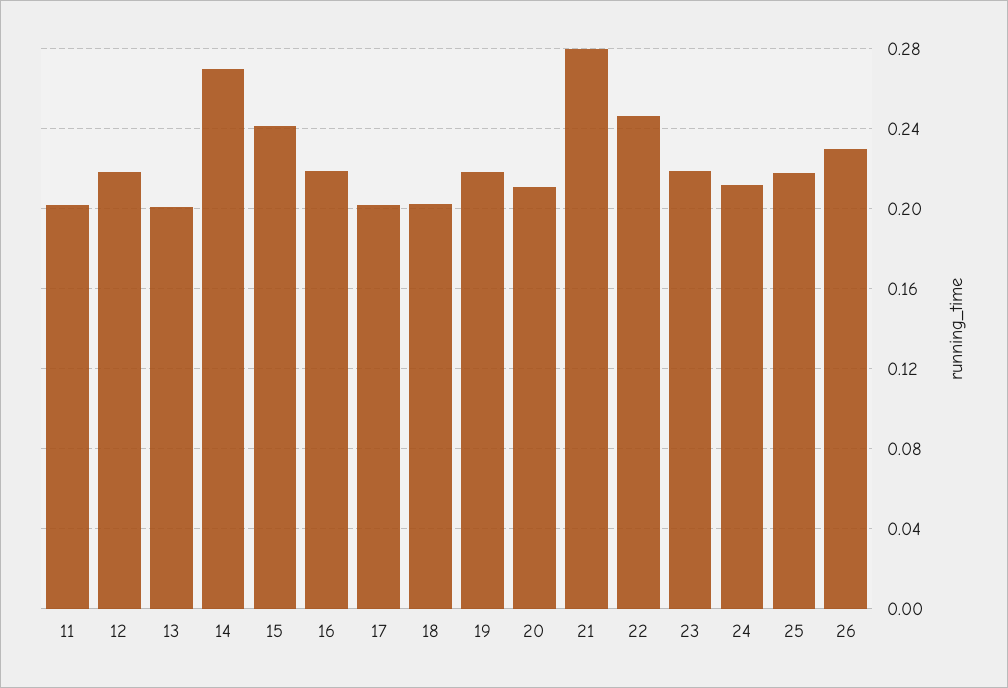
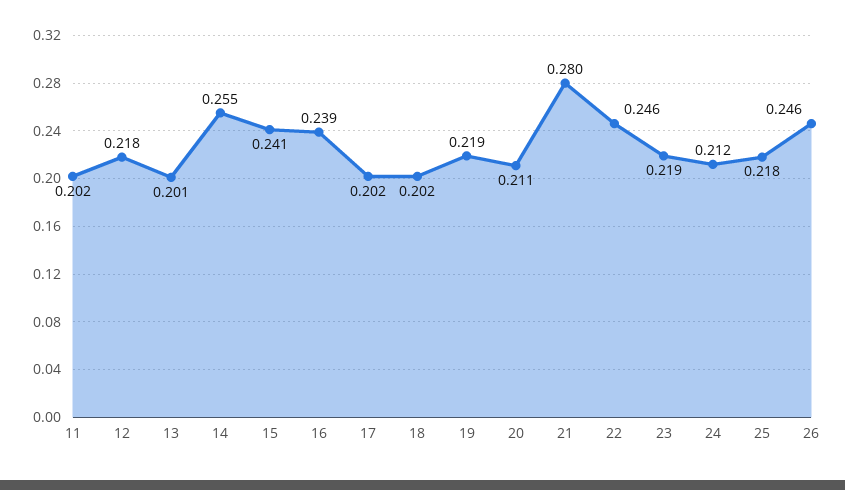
  {
    "11": 0.202,
    "12": 0.218,
    "13": 0.201,
-   "14": 0.27,
+   "14": 0.255,
    "15": 0.241,
-   "16": 0.22,
+   "16": 0.239,
    "17": 0.202,
    "18": 0.202,
    "19": 0.219,
    "20": 0.211,
    "21": 0.28,
    "22": 0.246,
    "23": 0.219,
    "24": 0.212,
    "25": 0.218,
-   "26": 0.23
+   "26": 0.246
  }

